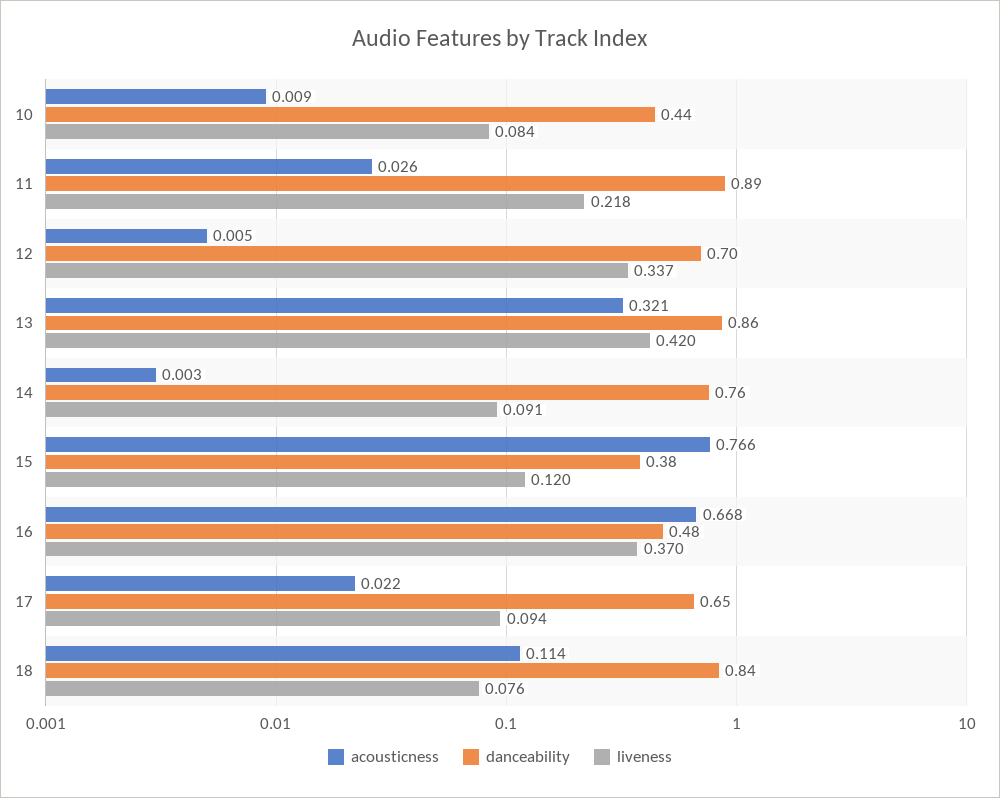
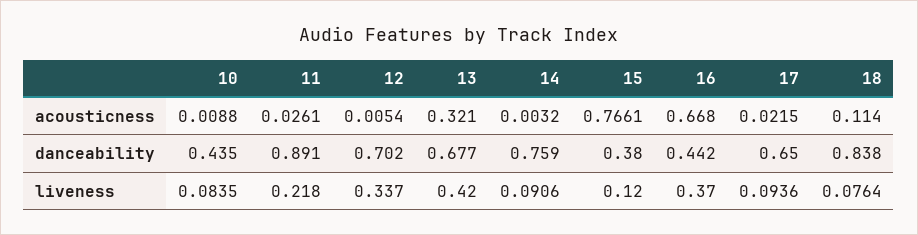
  {
    "acousticness": {
      "10": 0.0088,
      "11": 0.0261,
      "12": 0.0054,
      "13": 0.321,
      "14": 0.0032,
      "15": 0.7661,
      "16": 0.668,
      "17": 0.0215,
      "18": 0.114
    },
    "danceability": {
      "10": 0.435,
      "11": 0.891,
      "12": 0.702,
-     "13": 0.86,
+     "13": 0.677,
      "14": 0.759,
      "15": 0.38,
-     "16": 0.48,
+     "16": 0.442,
      "17": 0.65,
      "18": 0.838
    },
    "liveness": {
      "10": 0.0835,
      "11": 0.218,
      "12": 0.337,
      "13": 0.42,
      "14": 0.0906,
      "15": 0.12,
      "16": 0.37,
      "17": 0.0936,
      "18": 0.0764
    }
  }

